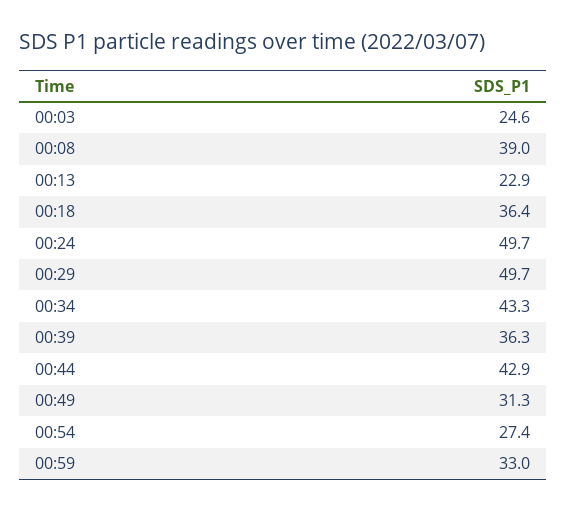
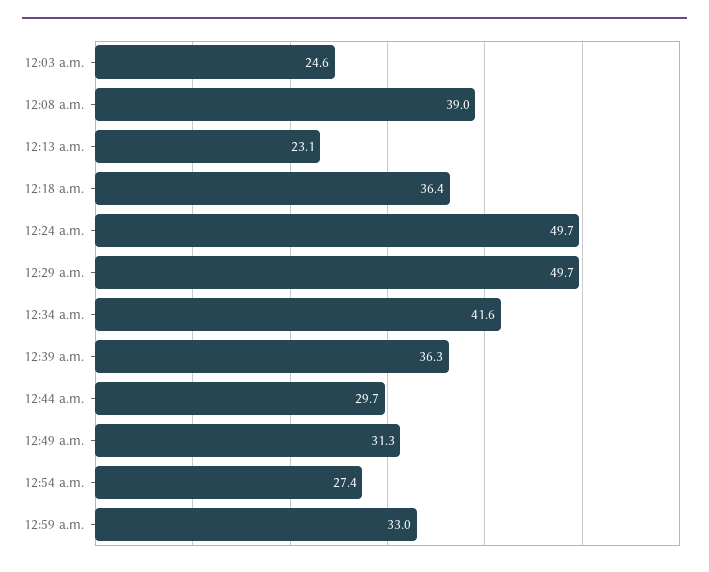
  {
    "00:03": 24.6,
    "00:08": 39,
-   "00:13": 22.9,
+   "00:13": 23.1,
    "00:18": 36.4,
    "00:24": 49.7,
    "00:29": 49.7,
-   "00:34": 43.3,
+   "00:34": 41.6,
    "00:39": 36.3,
-   "00:44": 42.9,
+   "00:44": 29.7,
    "00:49": 31.3,
    "00:54": 27.4,
    "00:59": 33
  }

